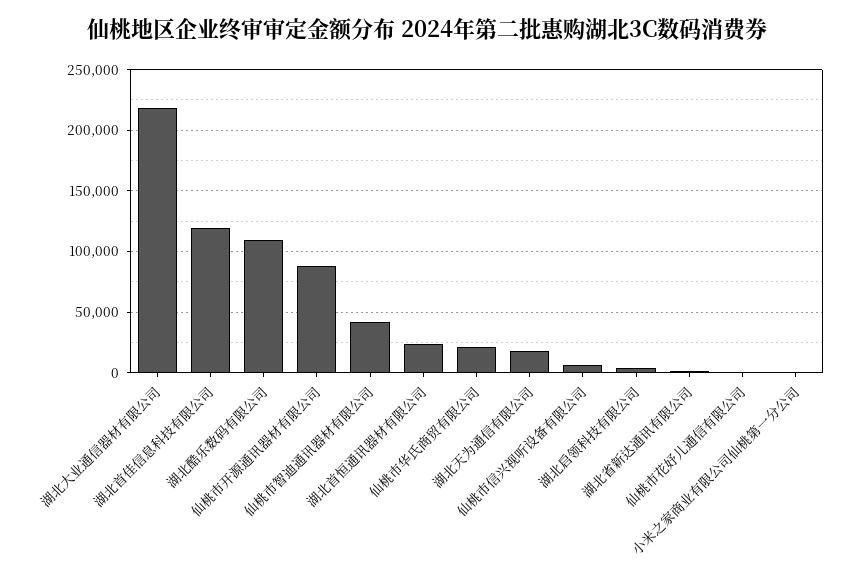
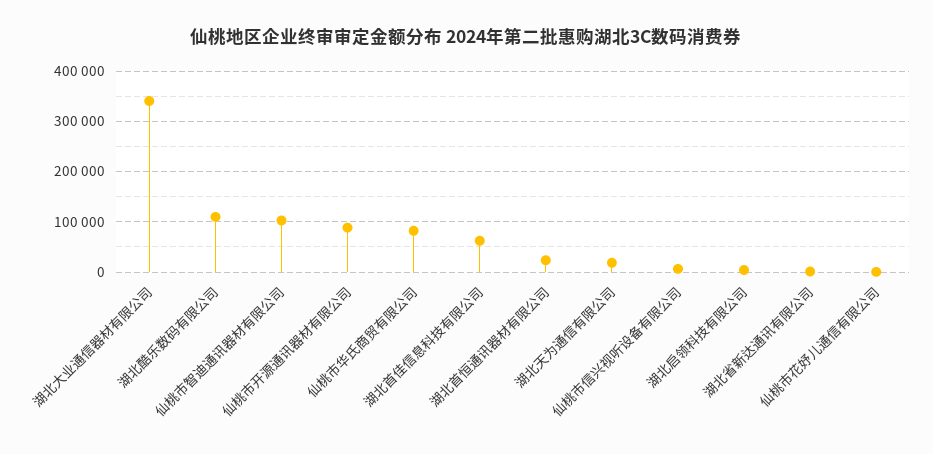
  {
-   "湖北大业通信器材有限公司": 220000,
+   "湖北大业通信器材有限公司": 340000,
-   "湖北首佳信息科技有限公司": 120000,
+   "湖北首佳信息科技有限公司": 60000,
    "湖北酷乐数码有限公司": 110000,
    "仙桃市开源通讯器材有限公司": 90000,
-   "仙桃市智迪通讯器材有限公司": 40000,
+   "仙桃市智迪通讯器材有限公司": 100000,
    "湖北首恒通讯器材有限公司": 25000,
-   "仙桃市华氏商贸有限公司": 20000,
+   "仙桃市华氏商贸有限公司": 80000,
    "湖北天为通信有限公司": 20000,
    "仙桃市信兴视听设备有限公司": 5000,
    "湖北启领科技有限公司": 5000,
    "湖北省新达通讯有限公司": 0,
-   "仙桃市花妤儿通信有限公司": 0,
+   "仙桃市花妤儿通信有限公司": 0
-   "小米之家商业有限公司仙桃第一分公司": 0
  }

